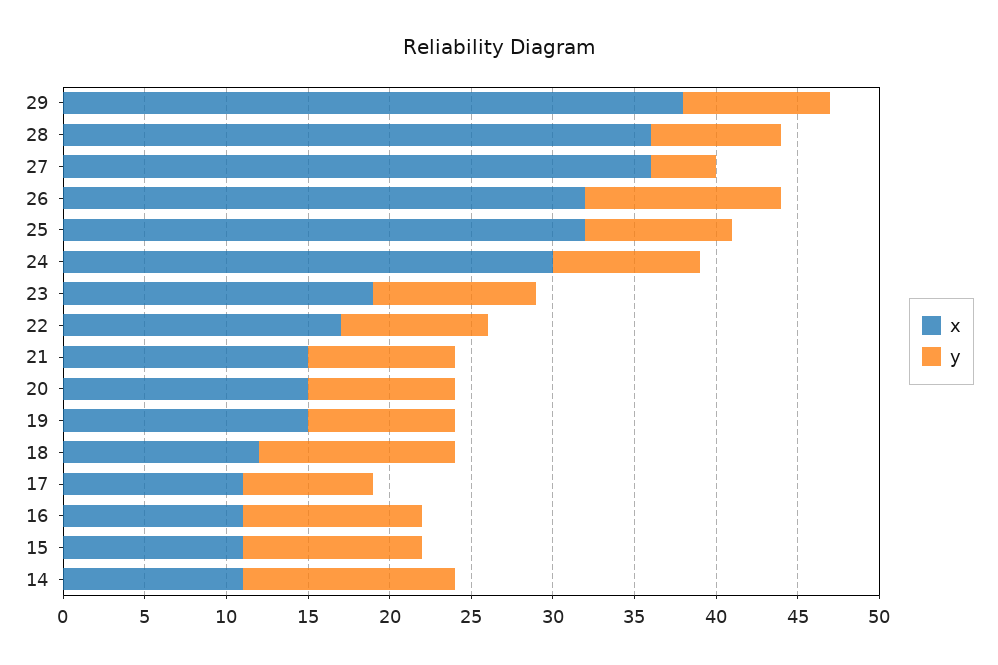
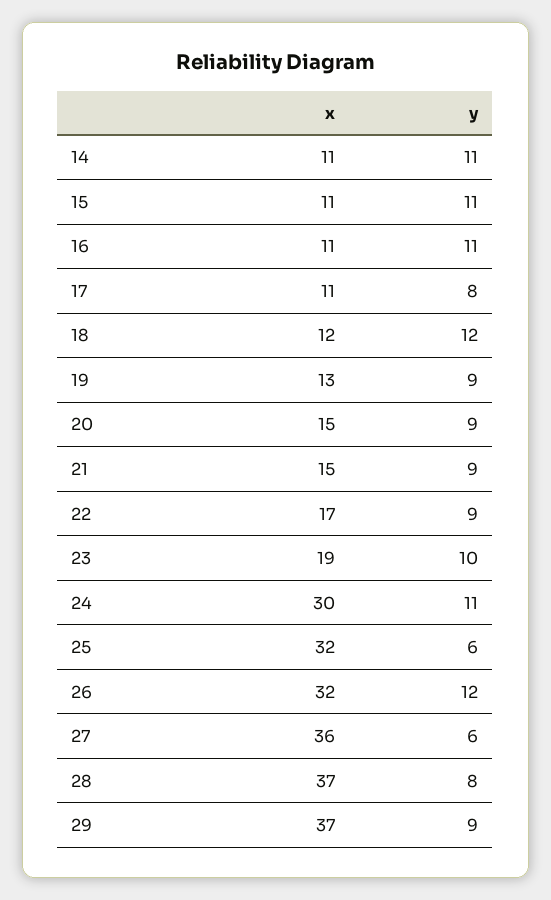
  {
    "x": {
-     "29": 38,
+     "29": 37,
-     "28": 36,
+     "28": 37,
      "27": 36,
      "26": 32,
      "25": 32,
      "24": 30,
      "23": 19,
      "22": 17,
      "21": 15,
      "20": 15,
-     "19": 15,
+     "19": 13,
      "18": 12,
      "17": 11,
      "16": 11,
      "15": 11,
      "14": 11
    },
    "y": {
      "29": 9,
      "28": 8,
-     "27": 4,
+     "27": 6,
      "26": 12,
-     "25": 9,
+     "25": 6,
-     "24": 9,
+     "24": 11,
      "23": 10,
      "22": 9,
      "21": 9,
      "20": 9,
      "19": 9,
      "18": 12,
      "17": 8,
      "16": 11,
      "15": 11,
-     "14": 13
+     "14": 11
    }
  }

